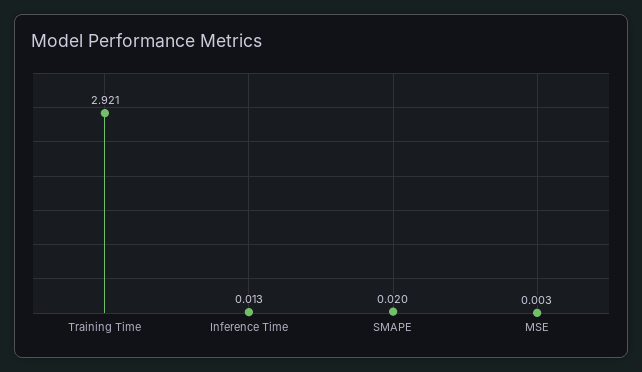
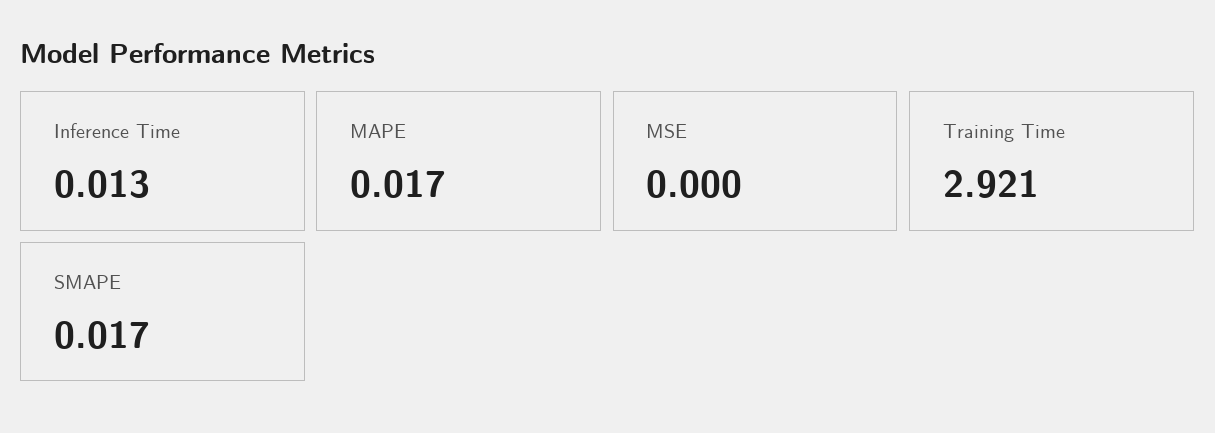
  {
    "Training Time": 2.921,
    "Inference Time": 0.013,
-   "SMAPE": 0.02,
+   "SMAPE": 0.017,
-   "MSE": 0.003
+   "MSE": 0,
+   "MAPE": 0.017
  }

